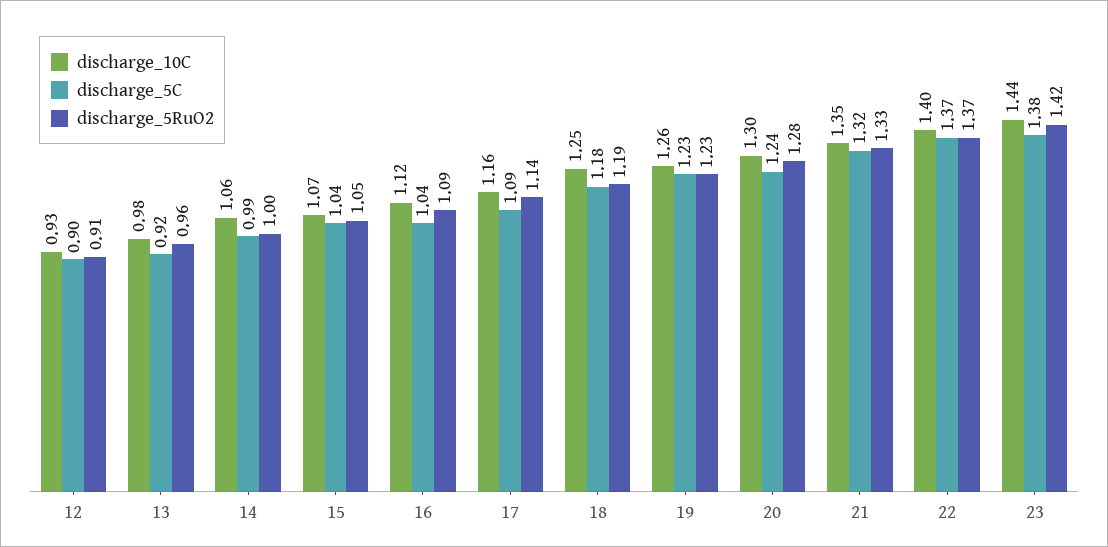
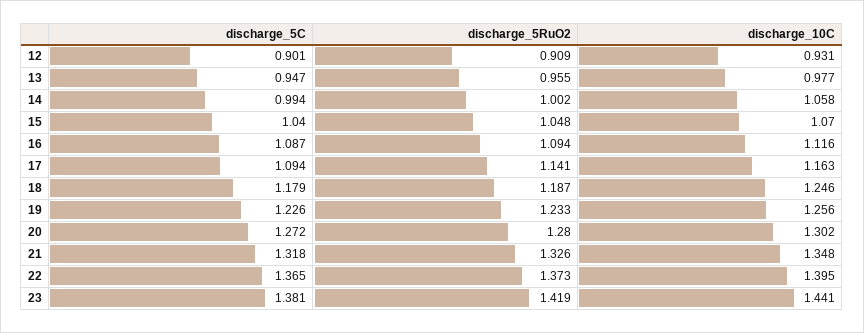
  {
    "discharge_10C": {
      "12": 0.931,
      "13": 0.977,
      "14": 1.058,
      "15": 1.07,
      "16": 1.116,
      "17": 1.163,
      "18": 1.246,
      "19": 1.256,
      "20": 1.302,
      "21": 1.348,
      "22": 1.395,
      "23": 1.441
    },
    "discharge_5C": {
      "12": 0.901,
-     "13": 0.92,
+     "13": 0.947,
      "14": 0.994,
      "15": 1.04,
-     "16": 1.04,
+     "16": 1.087,
      "17": 1.094,
      "18": 1.179,
      "19": 1.226,
-     "20": 1.24,
+     "20": 1.272,
      "21": 1.318,
      "22": 1.365,
      "23": 1.381
    },
    "discharge_5RuO2": {
      "12": 0.909,
      "13": 0.955,
      "14": 1.002,
      "15": 1.048,
      "16": 1.094,
      "17": 1.141,
      "18": 1.187,
      "19": 1.233,
      "20": 1.28,
      "21": 1.326,
      "22": 1.373,
      "23": 1.419
    }
  }

